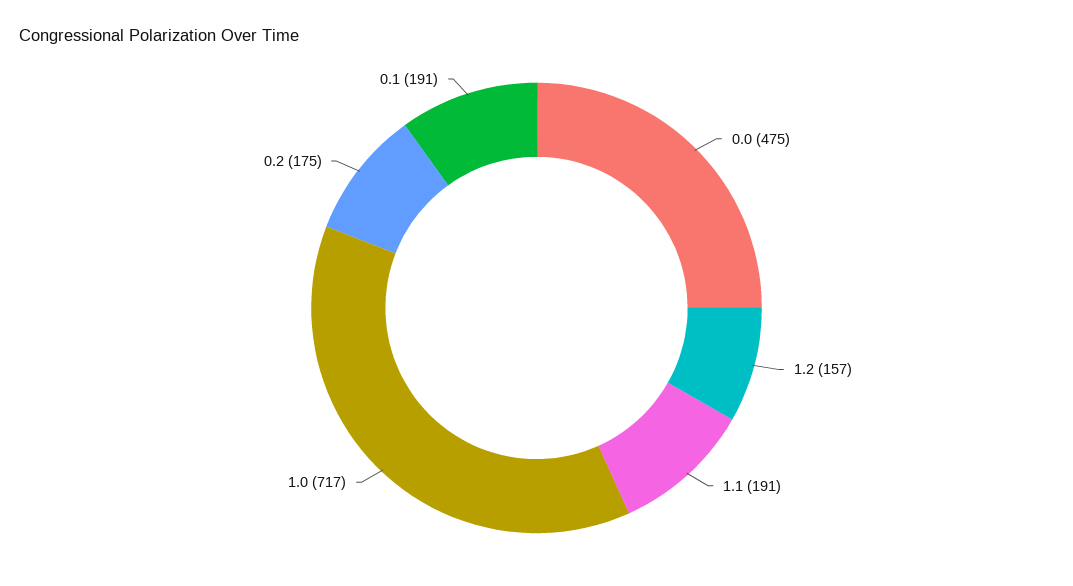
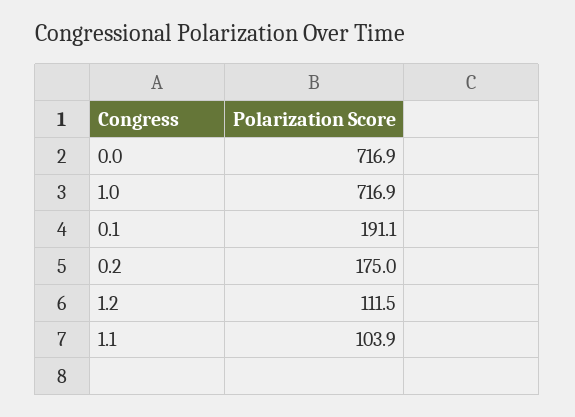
  {
-   "0.0": 475,
+   "0.0": 716.9,
-   "1.2": 157,
+   "1.2": 111.5,
-   "1.1": 191,
+   "1.1": 103.9,
    "1.0": 716.9,
    "0.2": 175,
    "0.1": 191.1
  }

